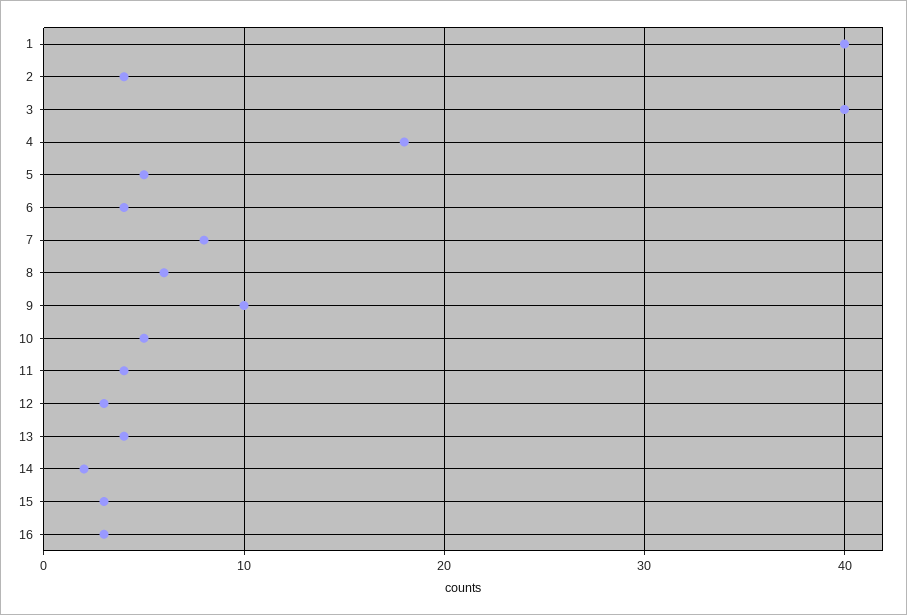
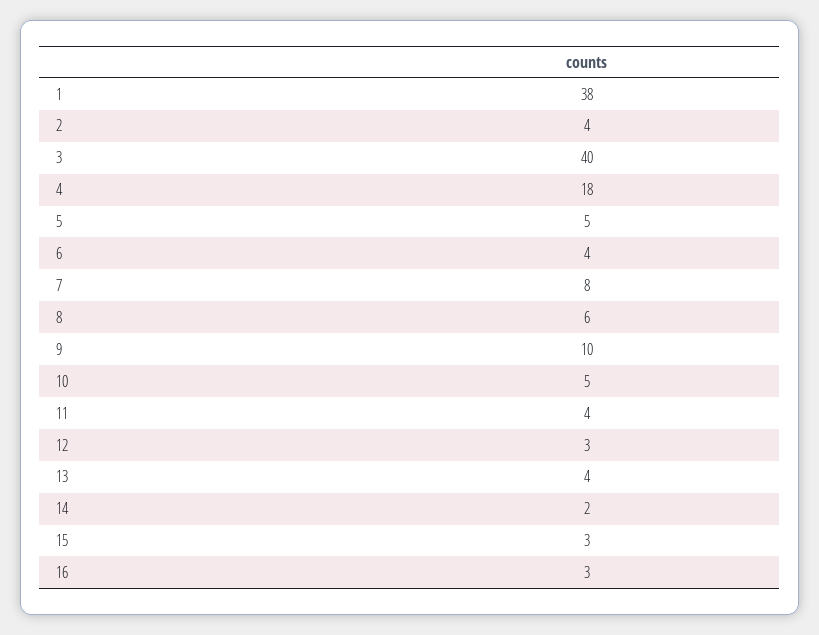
  {
-   "1": 40,
+   "1": 38,
    "2": 4,
    "3": 40,
    "4": 18,
    "5": 5,
    "6": 4,
    "7": 8,
    "8": 6,
    "9": 10,
    "10": 5,
    "11": 4,
    "12": 3,
    "13": 4,
    "14": 2,
    "15": 3,
    "16": 3
  }

